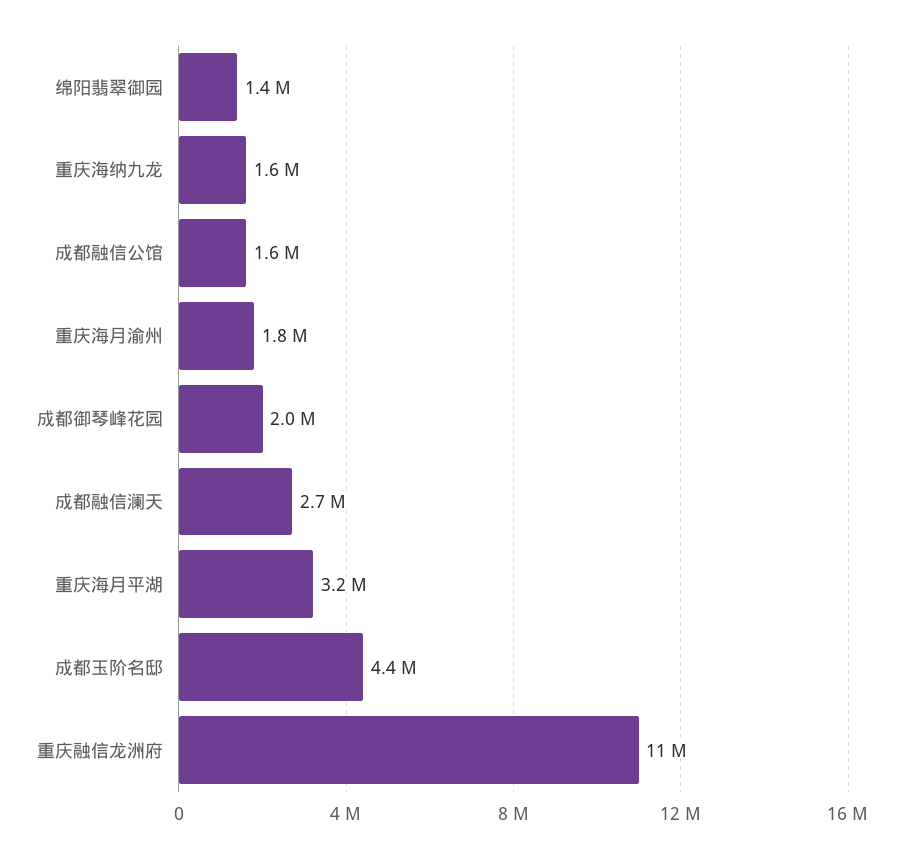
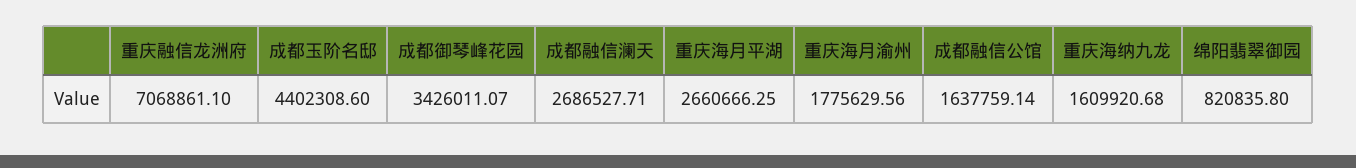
  {
-   "绵阳翡翠御园": 1400000,
+   "绵阳翡翠御园": 820835.8,
    "重庆海纳九龙": 1609920.68,
    "成都融信公馆": 1637759.14,
    "重庆海月渝州": 1775629.56,
-   "成都御琴峰花园": 2000000,
+   "成都御琴峰花园": 3426011.07,
    "成都融信澜天": 2686527.71,
-   "重庆海月平湖": 3200000,
+   "重庆海月平湖": 2660666.25,
    "成都玉阶名邸": 4402308.6,
-   "重庆融信龙洲府": 11000000
+   "重庆融信龙洲府": 7068861.1
  }

